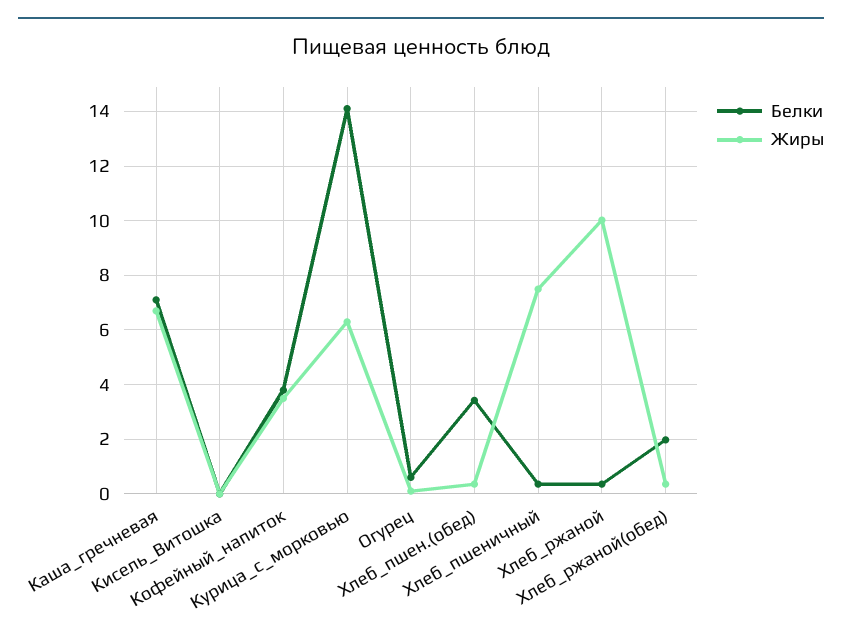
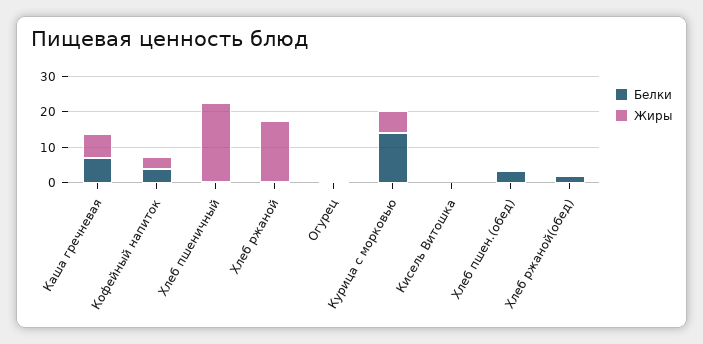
  {
    "Белки": {
      "Каша_гречневая": 7,
      "Кисель_Витошка": 0,
      "Кофейный_напиток": 3.75,
      "Курица_с_морковью": 14,
      "Огурец": 0.5,
      "Хлеб_пшен.(обед)": 3.5,
      "Хлеб_пшеничный": 0.25,
      "Хлеб_ржаной": 0.25,
      "Хлеб_ржаной(обед)": 2
    },
    "Жиры": {
      "Каша_гречневая": 6.75,
      "Кисель_Витошка": 0,
      "Кофейный_напиток": 3.5,
      "Курица_с_морковью": 6.25,
      "Огурец": 0,
      "Хлеб_пшен.(обед)": 0.25,
-     "Хлеб_пшеничный": 7.5,
+     "Хлеб_пшеничный": 22.5,
-     "Хлеб_ржаной": 10,
+     "Хлеб_ржаной": 17.5,
      "Хлеб_ржаной(обед)": 0.25
    }
  }

